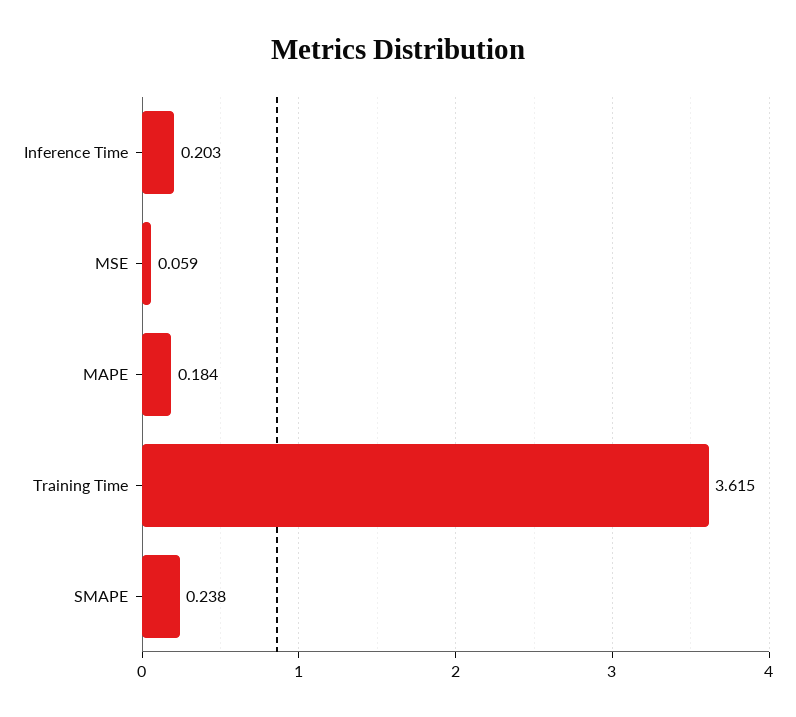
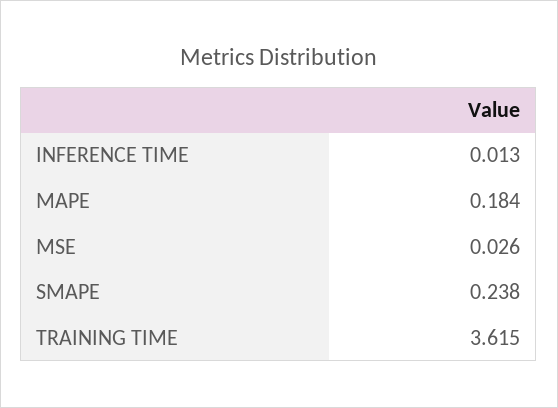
  {
-   "Inference Time": 0.203,
+   "Inference Time": 0.013,
-   "MSE": 0.059,
+   "MSE": 0.026,
    "MAPE": 0.184,
    "Training Time": 3.615,
    "SMAPE": 0.238
  }

